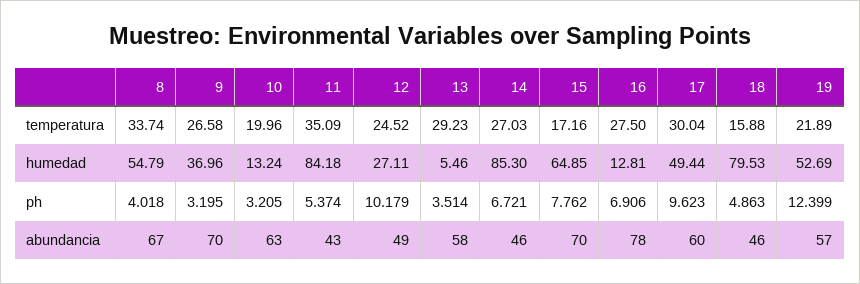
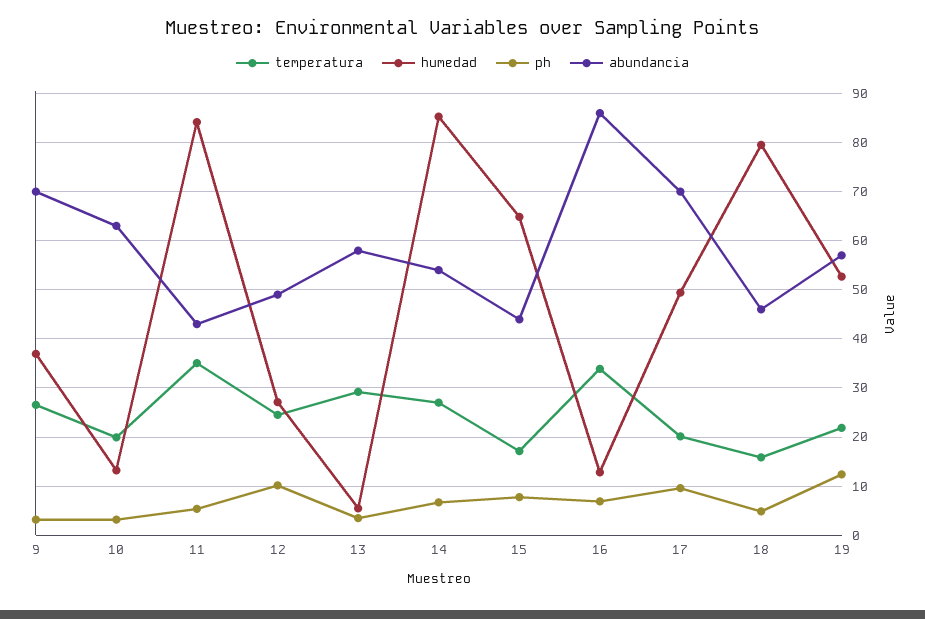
  {
    "temperatura": {
-     "8": 33.74,
      "9": 26.58,
      "10": 19.96,
      "11": 35.09,
      "12": 24.52,
      "13": 29.23,
      "14": 27.03,
      "15": 17.16,
-     "16": 27.5,
+     "16": 34,
-     "17": 30.04,
+     "17": 20,
      "18": 15.88,
      "19": 21.89
    },
    "humedad": {
-     "8": 54.79,
      "9": 36.96,
      "10": 13.24,
      "11": 84.18,
      "12": 27.11,
      "13": 5.46,
      "14": 85.3,
      "15": 64.85,
      "16": 12.81,
      "17": 49.44,
      "18": 79.53,
      "19": 52.69
    },
    "ph": {
-     "8": 4.018,
      "9": 3.195,
      "10": 3.205,
      "11": 5.374,
      "12": 10.179,
      "13": 3.514,
      "14": 6.721,
      "15": 7.762,
      "16": 6.906,
      "17": 9.623,
      "18": 4.863,
      "19": 12.399
    },
    "abundancia": {
-     "8": 67,
      "9": 70,
      "10": 63,
      "11": 43,
      "12": 49,
      "13": 58,
-     "14": 46,
+     "14": 54,
-     "15": 70,
+     "15": 44,
-     "16": 78,
+     "16": 86,
-     "17": 60,
+     "17": 70,
      "18": 46,
      "19": 57
    }
  }

